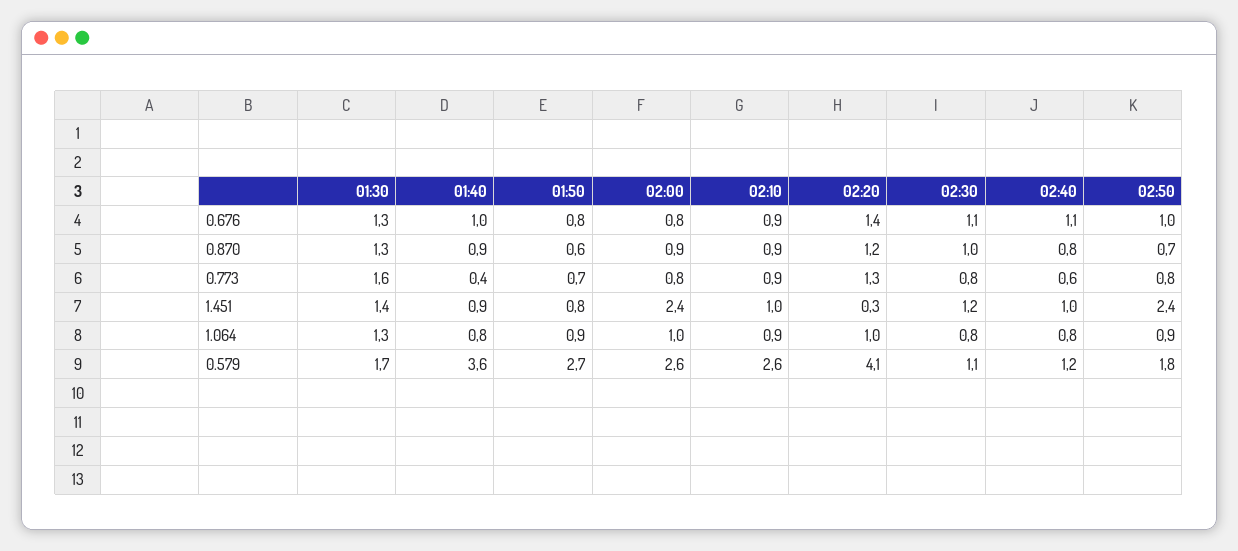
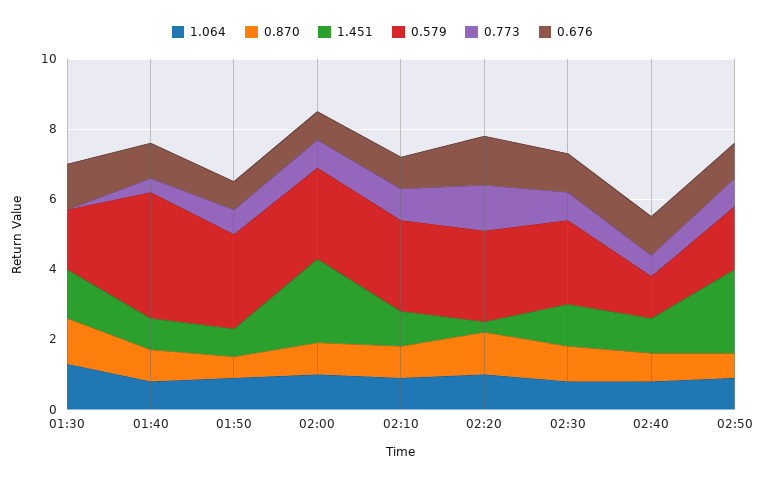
  {
    "0.676": {
      "01:30": 1.3,
      "01:40": 1,
      "01:50": 0.8,
      "02:00": 0.8,
      "02:10": 0.9,
      "02:20": 1.4,
      "02:30": 1.1,
      "02:40": 1.1,
      "02:50": 1
    },
    "0.870": {
      "01:30": 1.3,
      "01:40": 0.9,
      "01:50": 0.6,
      "02:00": 0.9,
      "02:10": 0.9,
      "02:20": 1.2,
      "02:30": 1,
      "02:40": 0.8,
      "02:50": 0.7
    },
    "0.773": {
-     "01:30": 1.6,
+     "01:30": 0,
      "01:40": 0.4,
      "01:50": 0.7,
      "02:00": 0.8,
      "02:10": 0.9,
      "02:20": 1.3,
      "02:30": 0.8,
      "02:40": 0.6,
      "02:50": 0.8
    },
    "1.451": {
      "01:30": 1.4,
      "01:40": 0.9,
      "01:50": 0.8,
      "02:00": 2.4,
      "02:10": 1,
      "02:20": 0.3,
      "02:30": 1.2,
      "02:40": 1,
      "02:50": 2.4
    },
    "1.064": {
      "01:30": 1.3,
      "01:40": 0.8,
      "01:50": 0.9,
      "02:00": 1,
      "02:10": 0.9,
      "02:20": 1,
      "02:30": 0.8,
      "02:40": 0.8,
      "02:50": 0.9
    },
    "0.579": {
      "01:30": 1.7,
      "01:40": 3.6,
      "01:50": 2.7,
      "02:00": 2.6,
      "02:10": 2.6,
-     "02:20": 4.1,
+     "02:20": 2.5,
-     "02:30": 1.1,
+     "02:30": 2.5,
      "02:40": 1.2,
      "02:50": 1.8
    }
  }

